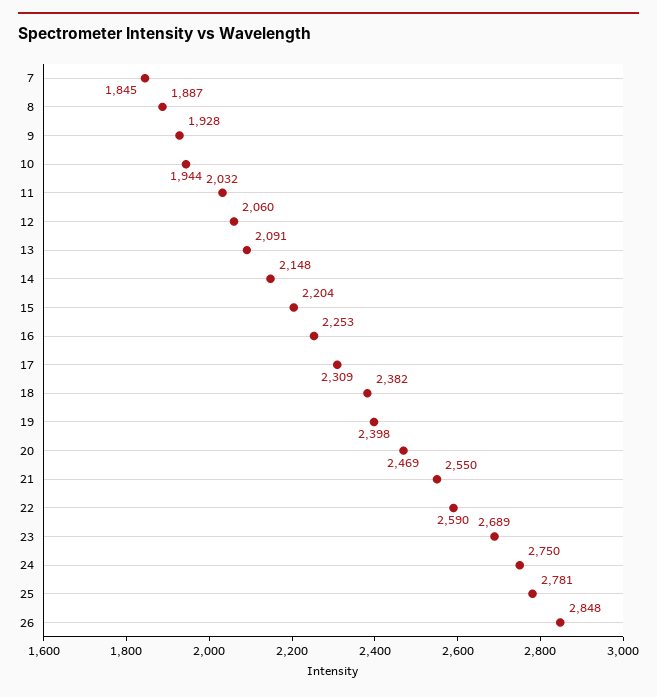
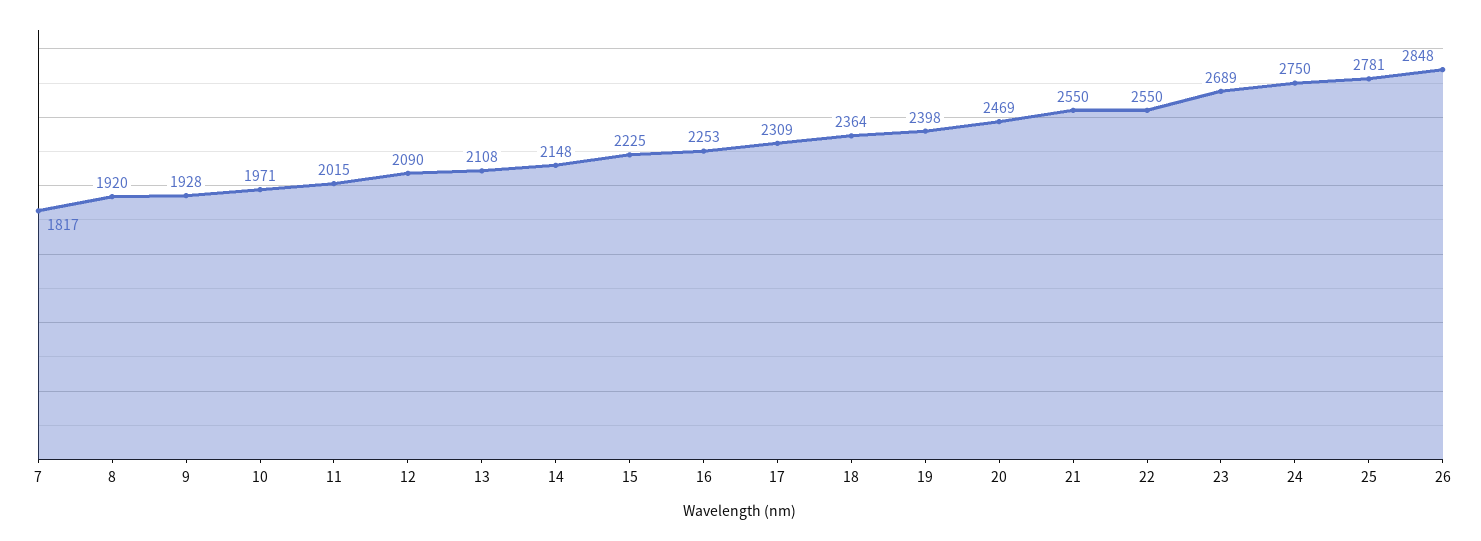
  {
-   "7": 1845,
+   "7": 1817,
-   "8": 1887,
+   "8": 1920,
    "9": 1928,
-   "10": 1944,
+   "10": 1971,
-   "11": 2032,
+   "11": 2015,
-   "12": 2060,
+   "12": 2090,
-   "13": 2091,
+   "13": 2108,
    "14": 2148,
-   "15": 2204,
+   "15": 2225,
    "16": 2253,
    "17": 2309,
-   "18": 2382,
+   "18": 2364,
    "19": 2398,
    "20": 2469,
    "21": 2550,
-   "22": 2590,
+   "22": 2550,
    "23": 2689,
    "24": 2750,
    "25": 2781,
    "26": 2848
  }

